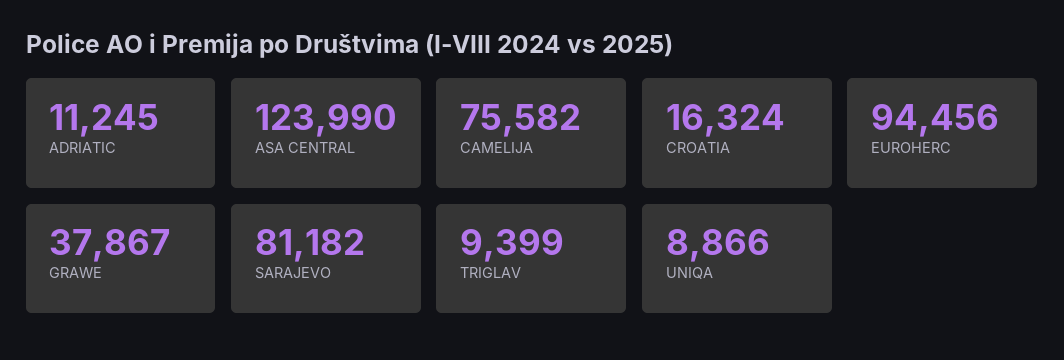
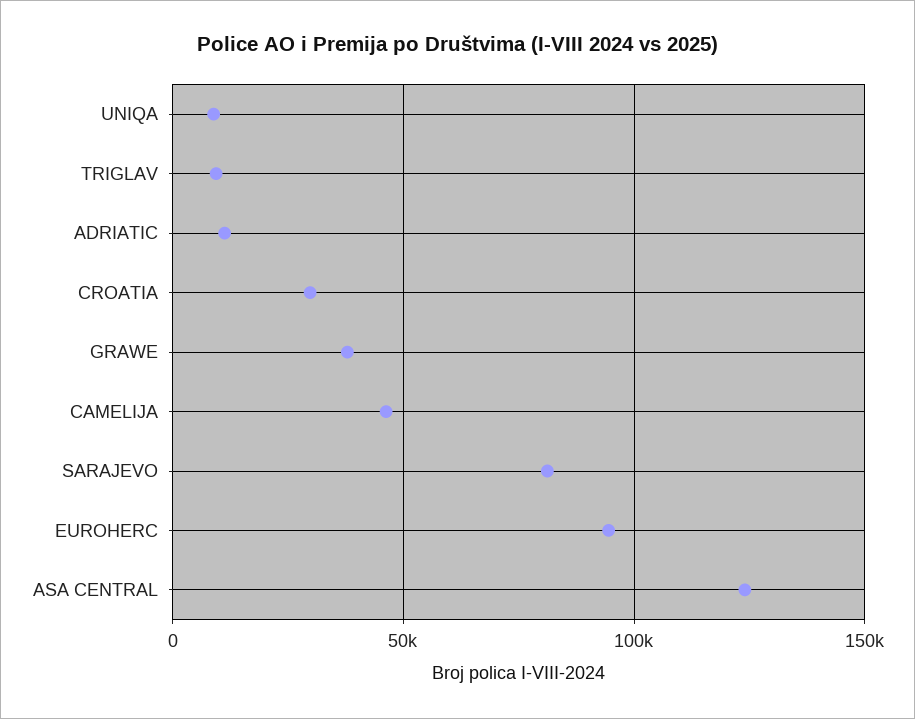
  {
    "ADRIATIC": 11245,
    "ASA CENTRAL": 123990,
-   "CAMELIJA": 75582,
+   "CAMELIJA": 45000,
-   "CROATIA": 16324,
+   "CROATIA": 30000,
    "EUROHERC": 94456,
    "GRAWE": 37867,
    "SARAJEVO": 81182,
    "TRIGLAV": 9399,
    "UNIQA": 8866
  }

